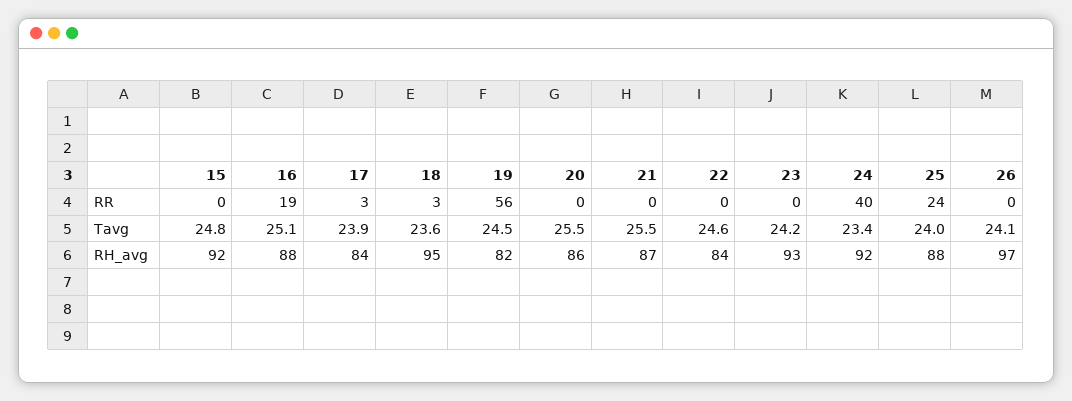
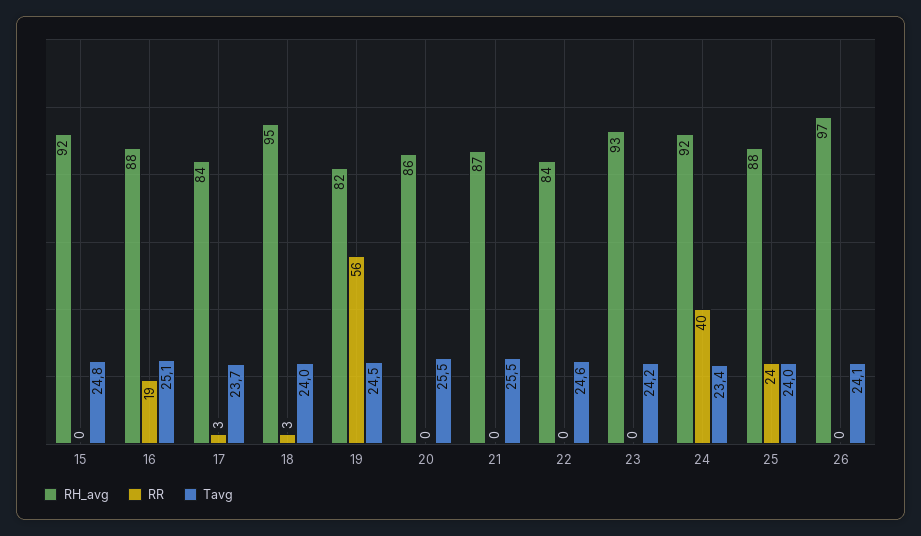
  {
    "RR": {
      "15": 0,
      "16": 19,
      "17": 3,
      "18": 3,
      "19": 56,
      "20": 0,
      "21": 0,
      "22": 0,
      "23": 0,
      "24": 40,
      "25": 24,
      "26": 0
    },
    "Tavg": {
      "15": 24.8,
      "16": 25.1,
-     "17": 23.9,
+     "17": 23.7,
-     "18": 23.6,
+     "18": 24,
      "19": 24.5,
      "20": 25.5,
      "21": 25.5,
      "22": 24.6,
      "23": 24.2,
      "24": 23.4,
      "25": 24,
      "26": 24.1
    },
    "RH_avg": {
      "15": 92,
      "16": 88,
      "17": 84,
      "18": 95,
      "19": 82,
      "20": 86,
      "21": 87,
      "22": 84,
      "23": 93,
      "24": 92,
      "25": 88,
      "26": 97
    }
  }

